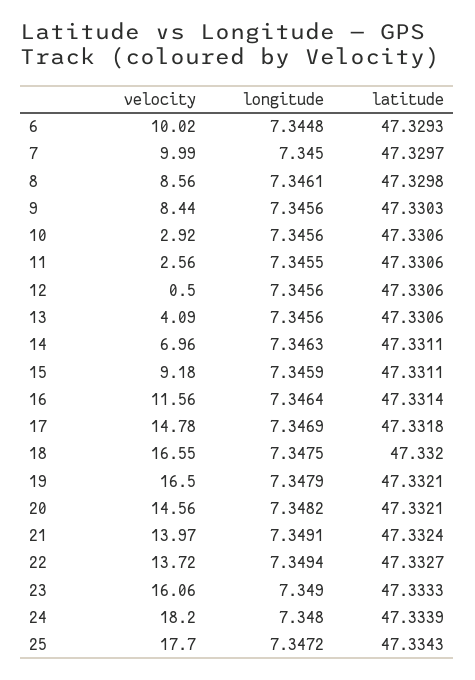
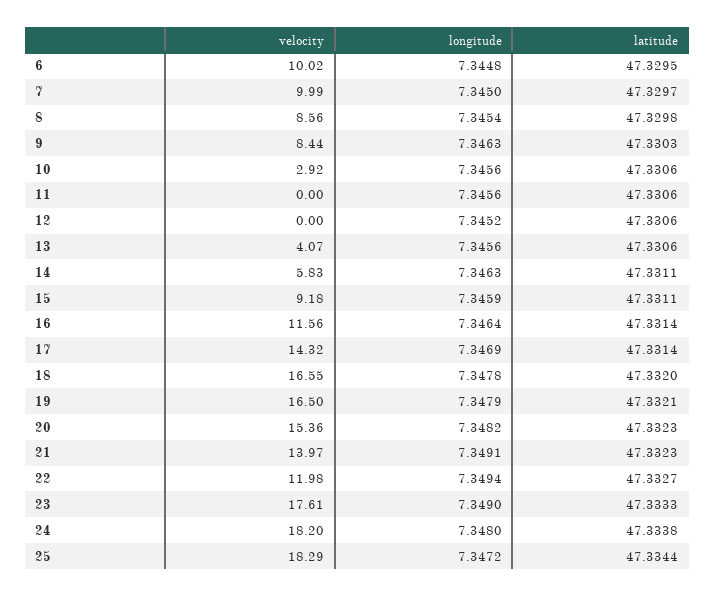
  {
    "velocity": {
      "6": 10.02,
      "7": 9.99,
      "8": 8.56,
      "9": 8.44,
      "10": 2.92,
-     "11": 2.56,
+     "11": 0,
-     "12": 0.5,
+     "12": 0,
-     "13": 4.09,
+     "13": 4.07,
-     "14": 6.96,
+     "14": 5.83,
      "15": 9.18,
      "16": 11.56,
-     "17": 14.78,
+     "17": 14.32,
      "18": 16.55,
      "19": 16.5,
-     "20": 14.56,
+     "20": 15.36,
      "21": 13.97,
-     "22": 13.72,
+     "22": 11.98,
-     "23": 16.06,
+     "23": 17.61,
      "24": 18.2,
-     "25": 17.7
+     "25": 18.29
    },
    "longitude": {
      "6": 7.3448,
      "7": 7.345,
-     "8": 7.3461,
+     "8": 7.3454,
-     "9": 7.3456,
+     "9": 7.3463,
      "10": 7.3456,
-     "11": 7.3455,
+     "11": 7.3456,
-     "12": 7.3456,
+     "12": 7.3452,
      "13": 7.3456,
      "14": 7.3463,
      "15": 7.3459,
      "16": 7.3464,
      "17": 7.3469,
-     "18": 7.3475,
+     "18": 7.3478,
      "19": 7.3479,
      "20": 7.3482,
      "21": 7.3491,
      "22": 7.3494,
      "23": 7.349,
      "24": 7.348,
      "25": 7.3472
    },
    "latitude": {
-     "6": 47.3293,
+     "6": 47.3295,
      "7": 47.3297,
      "8": 47.3298,
      "9": 47.3303,
      "10": 47.3306,
      "11": 47.3306,
      "12": 47.3306,
      "13": 47.3306,
      "14": 47.3311,
      "15": 47.3311,
      "16": 47.3314,
-     "17": 47.3318,
+     "17": 47.3314,
      "18": 47.332,
      "19": 47.3321,
-     "20": 47.3321,
+     "20": 47.3323,
-     "21": 47.3324,
+     "21": 47.3323,
      "22": 47.3327,
      "23": 47.3333,
-     "24": 47.3339,
+     "24": 47.3338,
-     "25": 47.3343
+     "25": 47.3344
    }
  }

